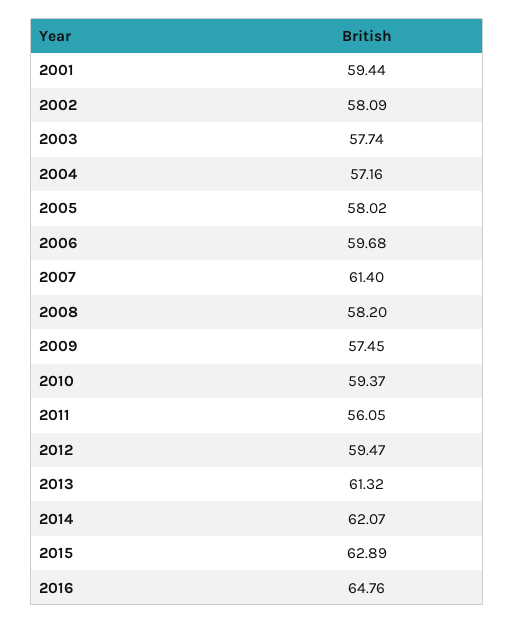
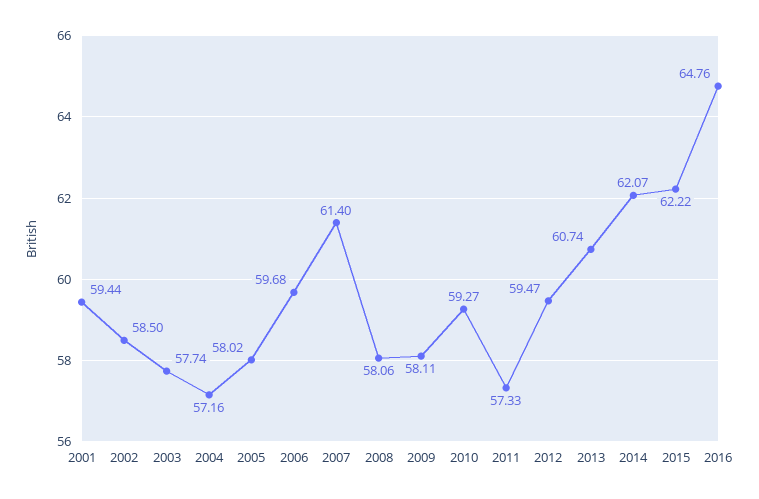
  {
    "2001": 59.44,
-   "2002": 58.09,
+   "2002": 58.5,
    "2003": 57.74,
    "2004": 57.16,
    "2005": 58.02,
    "2006": 59.68,
    "2007": 61.4,
-   "2008": 58.2,
+   "2008": 58.06,
-   "2009": 57.45,
+   "2009": 58.11,
-   "2010": 59.37,
+   "2010": 59.27,
-   "2011": 56.05,
+   "2011": 57.33,
    "2012": 59.47,
-   "2013": 61.32,
+   "2013": 60.74,
    "2014": 62.07,
-   "2015": 62.89,
+   "2015": 62.22,
    "2016": 64.76
  }

